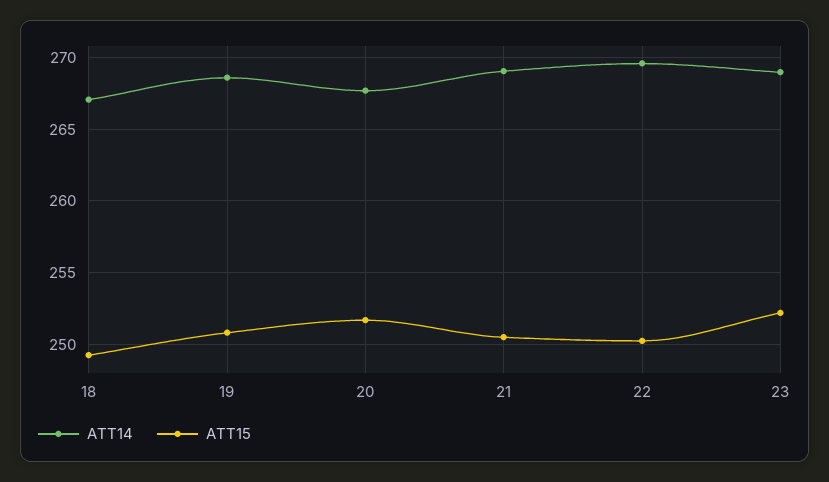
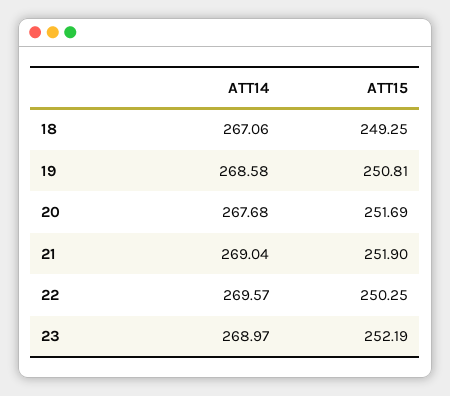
  {
    "ATT14": {
      "18": 267.06,
      "19": 268.58,
      "20": 267.68,
      "21": 269.04,
      "22": 269.57,
      "23": 268.97
    },
    "ATT15": {
      "18": 249.25,
      "19": 250.81,
      "20": 251.69,
-     "21": 250.5,
+     "21": 251.9,
      "22": 250.25,
      "23": 252.19
    }
  }

